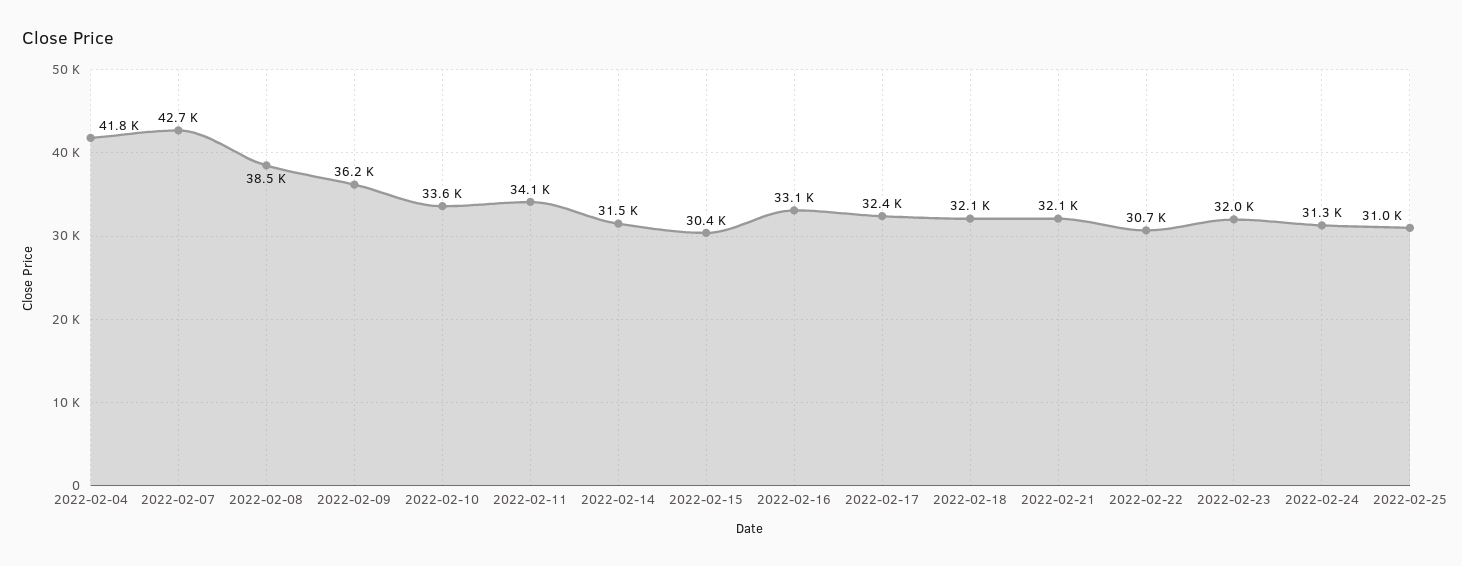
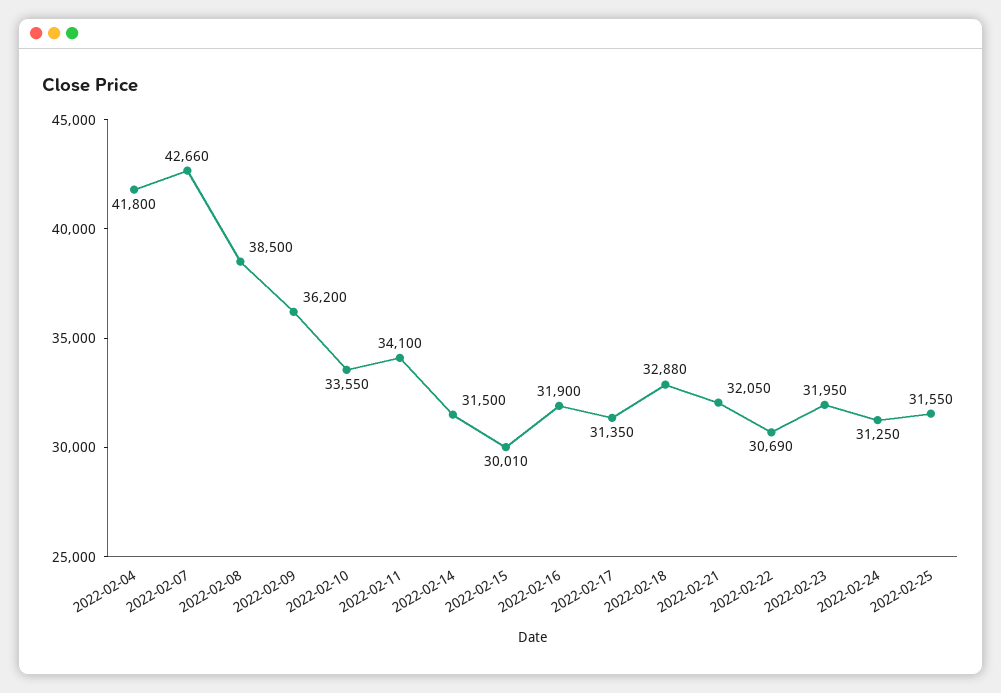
  {
    "2022-02-04": 41800,
    "2022-02-07": 42660,
    "2022-02-08": 38500,
    "2022-02-09": 36200,
    "2022-02-10": 33550,
    "2022-02-11": 34100,
    "2022-02-14": 31500,
-   "2022-02-15": 30400,
+   "2022-02-15": 30010,
-   "2022-02-16": 33100,
+   "2022-02-16": 31900,
-   "2022-02-17": 32400,
+   "2022-02-17": 31350,
-   "2022-02-18": 32100,
+   "2022-02-18": 32880,
    "2022-02-21": 32050,
    "2022-02-22": 30690,
    "2022-02-23": 31950,
    "2022-02-24": 31250,
-   "2022-02-25": 31000
+   "2022-02-25": 31550
  }

